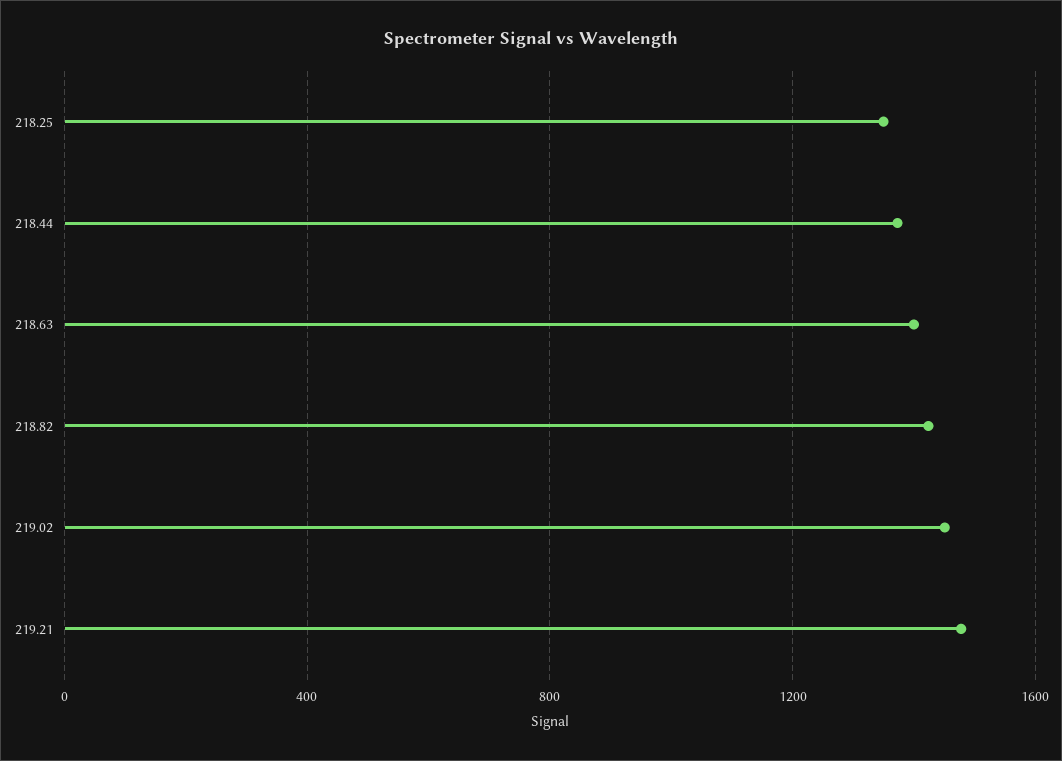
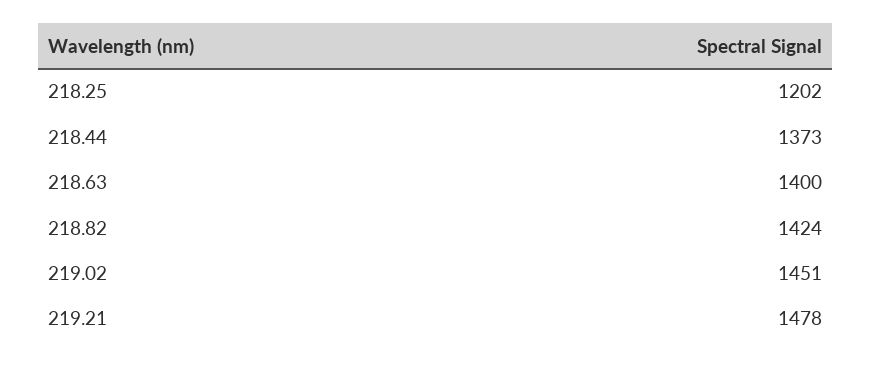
  {
-   "218.25": 1350,
+   "218.25": 1202,
    "218.44": 1373,
    "218.63": 1400,
    "218.82": 1424,
    "219.02": 1451,
    "219.21": 1478
  }

